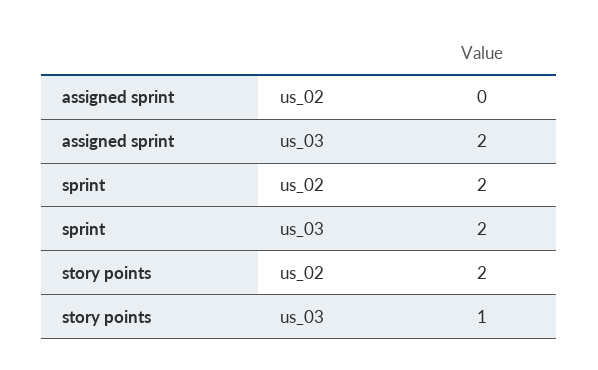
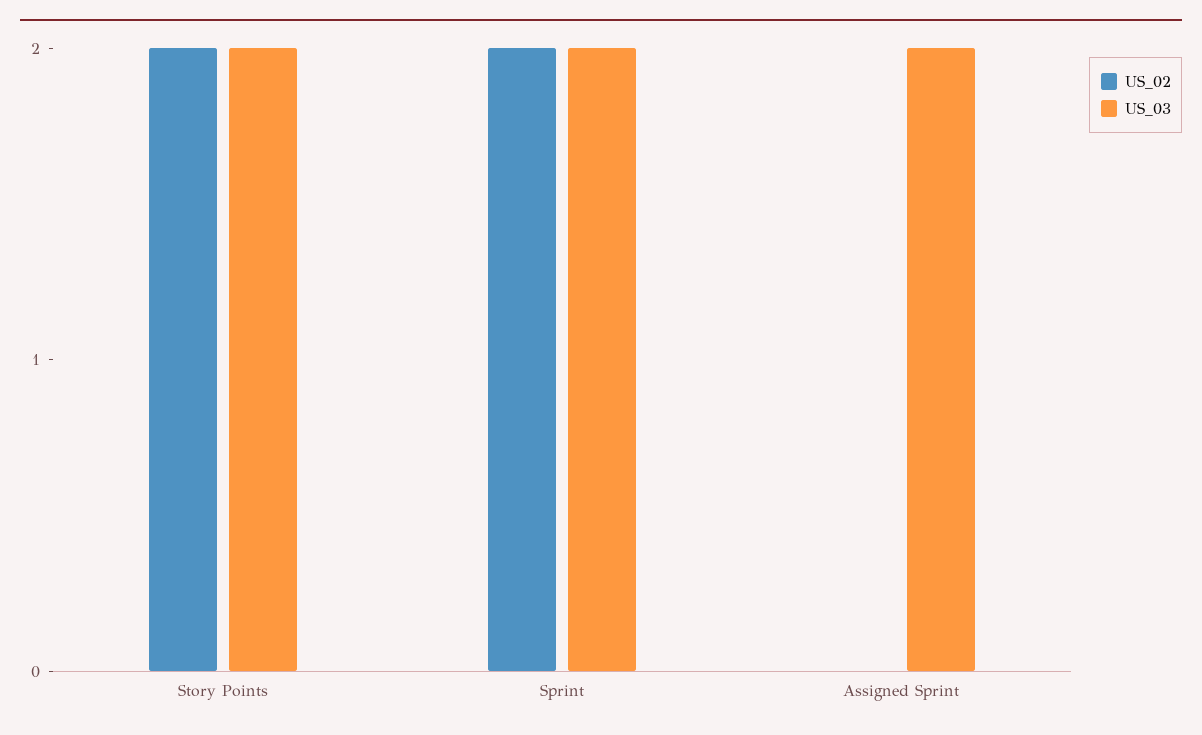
  {
    "us_02": {
      "assigned sprint": 0,
      "sprint": 2,
      "story points": 2
    },
    "us_03": {
      "assigned sprint": 2,
      "sprint": 2,
-     "story points": 1
+     "story points": 2
    }
  }

